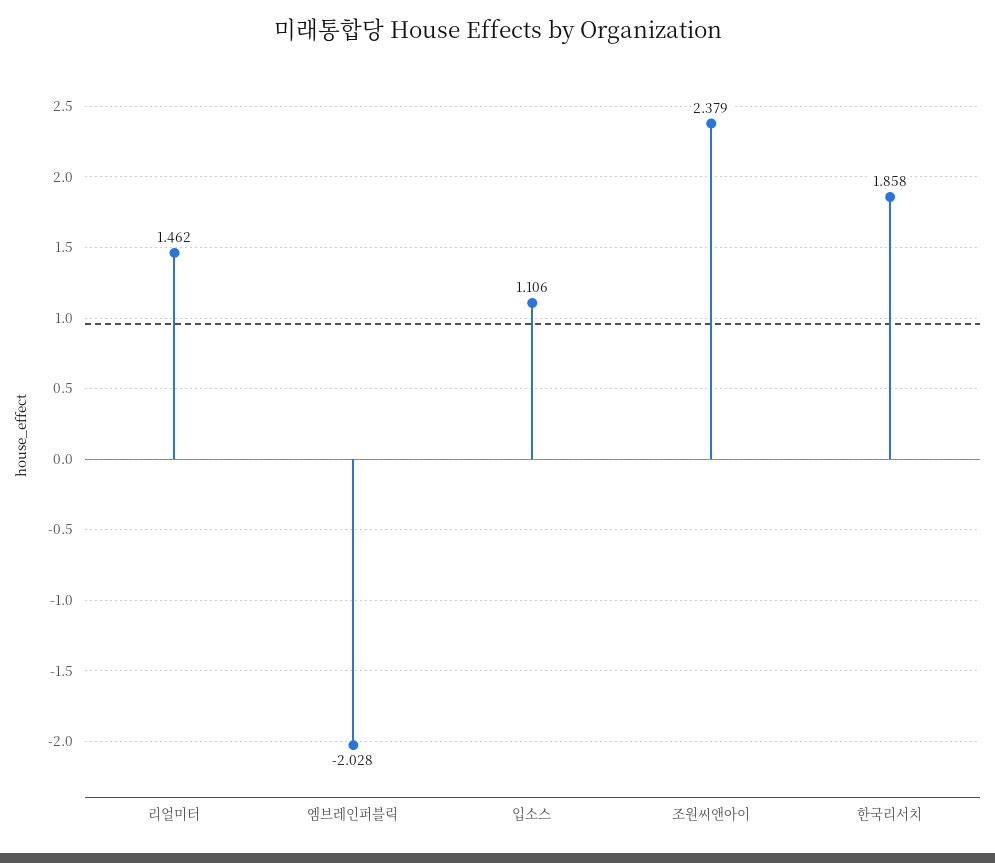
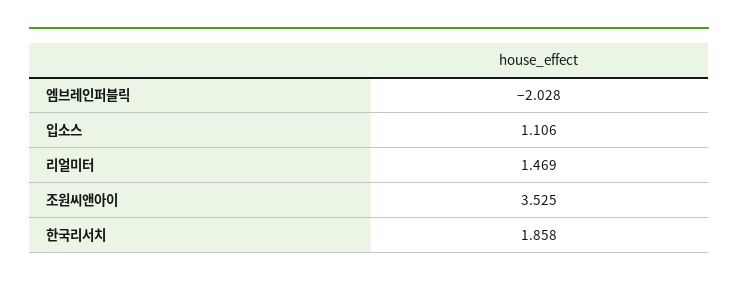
  {
-   "리얼미터": 1.462,
+   "리얼미터": 1.469,
    "엠브레인퍼블릭": -2.028,
    "입소스": 1.106,
-   "조원씨앤아이": 2.379,
+   "조원씨앤아이": 3.525,
    "한국리서치": 1.858
  }

